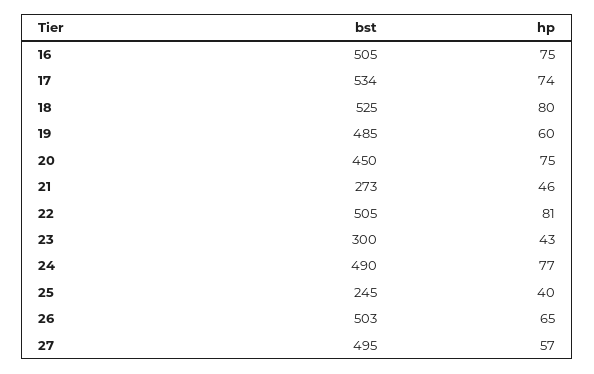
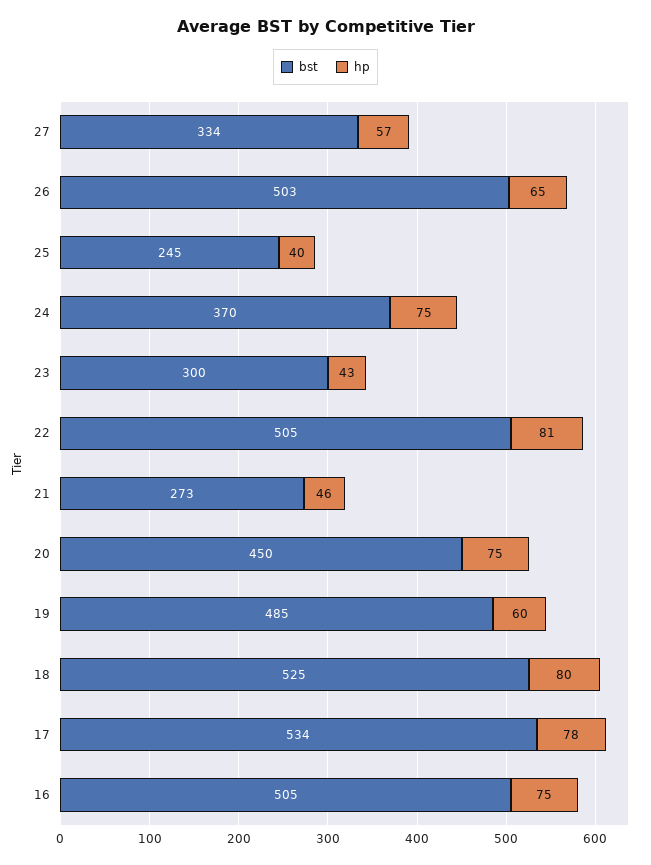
  {
    "bst": {
      "16": 505,
      "17": 534,
      "18": 525,
      "19": 485,
      "20": 450,
      "21": 273,
      "22": 505,
      "23": 300,
-     "24": 490,
+     "24": 370,
      "25": 245,
      "26": 503,
-     "27": 495
+     "27": 334
    },
    "hp": {
      "16": 75,
-     "17": 74,
+     "17": 78,
      "18": 80,
      "19": 60,
      "20": 75,
      "21": 46,
      "22": 81,
      "23": 43,
-     "24": 77,
+     "24": 75,
      "25": 40,
      "26": 65,
      "27": 57
    }
  }

